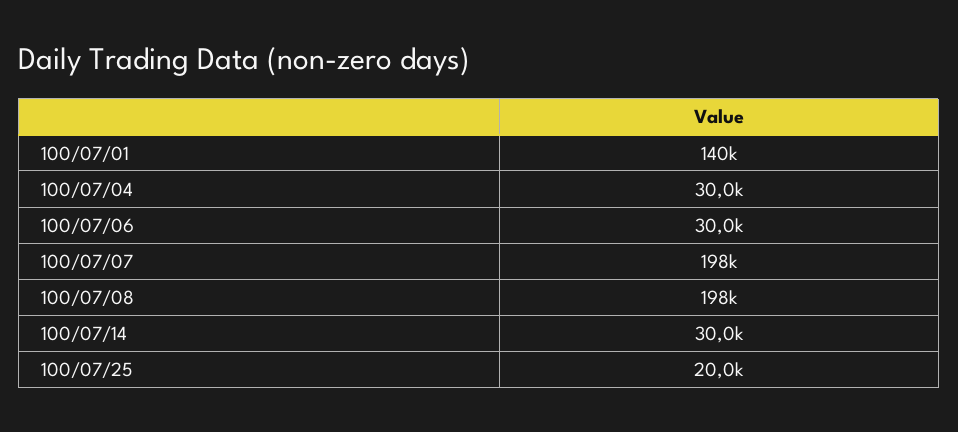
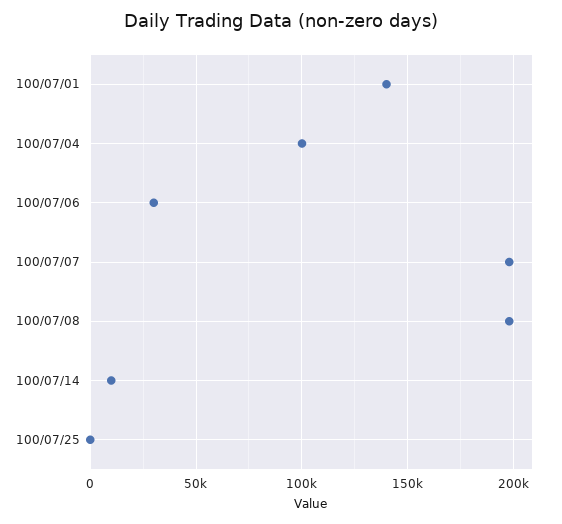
  {
    "100/07/01": 140000,
-   "100/07/04": 30000,
+   "100/07/04": 100000,
    "100/07/06": 30000,
    "100/07/07": 198000,
    "100/07/08": 198000,
-   "100/07/14": 30000,
+   "100/07/14": 10000,
-   "100/07/25": 20000
+   "100/07/25": 0
  }

